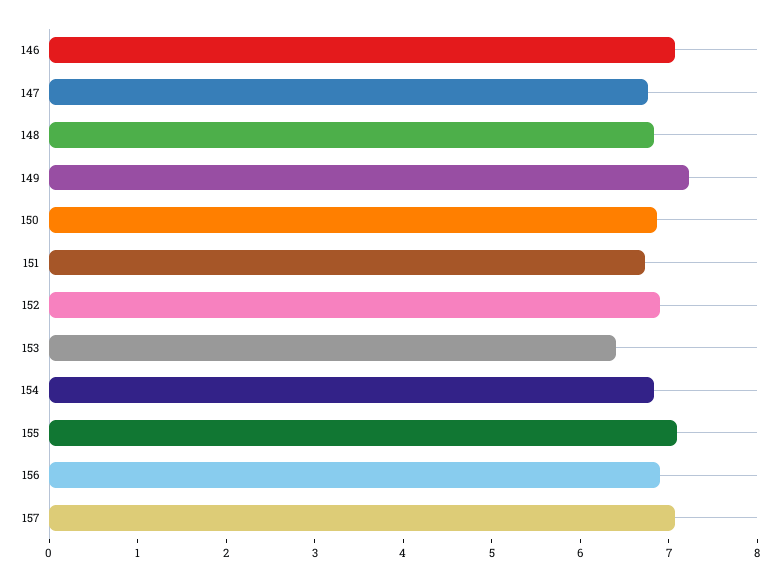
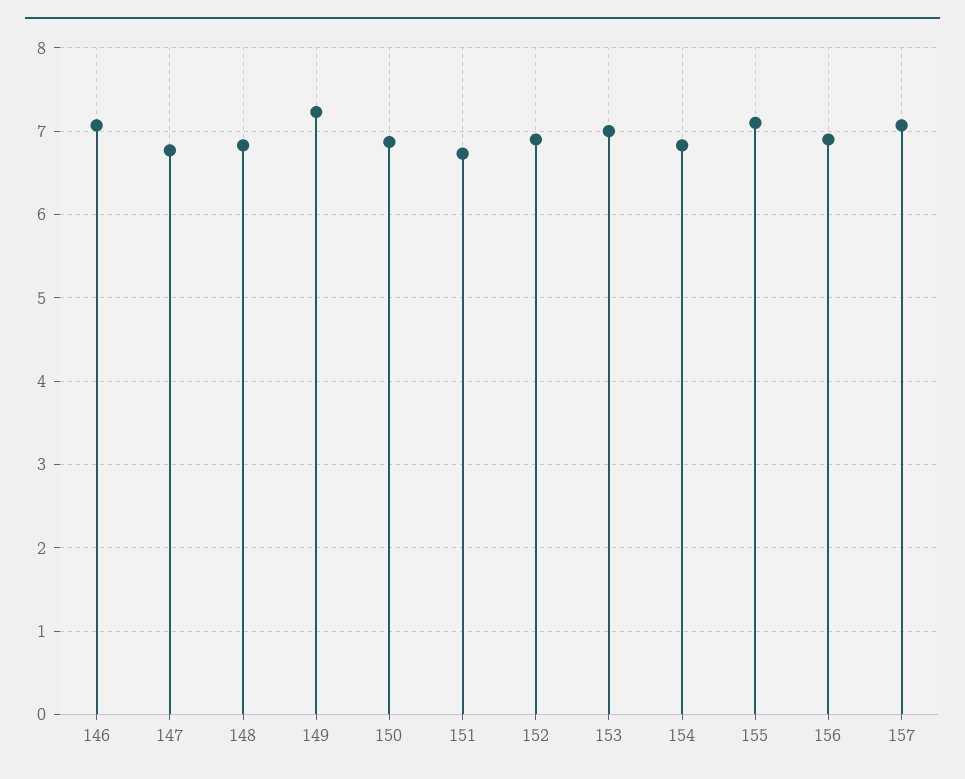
  {
    "146": 7.1,
    "147": 6.8,
    "148": 6.8,
    "149": 7.2,
    "150": 6.9,
    "151": 6.7,
    "152": 6.9,
-   "153": 6.4,
+   "153": 7,
    "154": 6.8,
    "155": 7.1,
    "156": 6.9,
    "157": 7.1
  }

